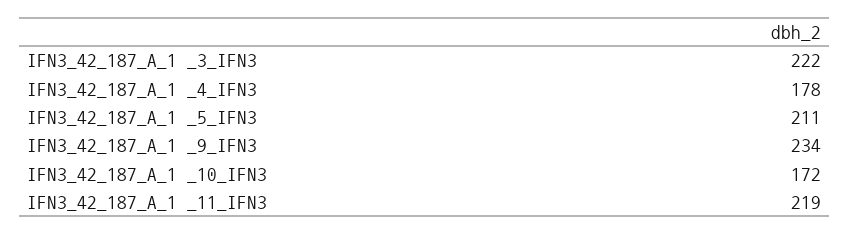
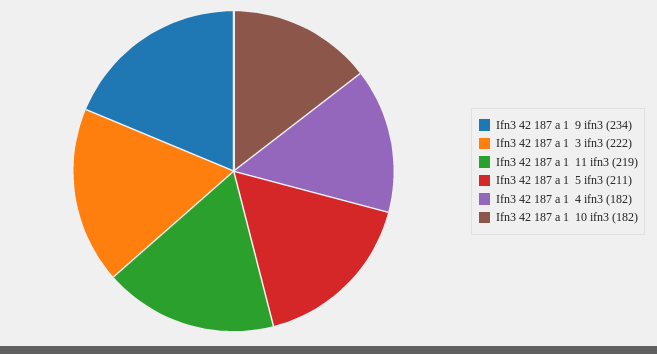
  {
    "IFN3_42_187_A_1 _3_IFN3": 222,
-   "IFN3_42_187_A_1 _4_IFN3": 178,
+   "IFN3_42_187_A_1 _4_IFN3": 182,
    "IFN3_42_187_A_1 _5_IFN3": 211,
    "IFN3_42_187_A_1 _9_IFN3": 234,
-   "IFN3_42_187_A_1 _10_IFN3": 172,
+   "IFN3_42_187_A_1 _10_IFN3": 182,
    "IFN3_42_187_A_1 _11_IFN3": 219
  }

